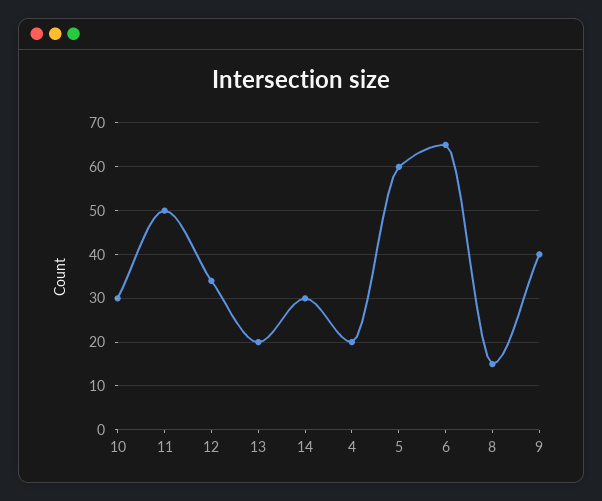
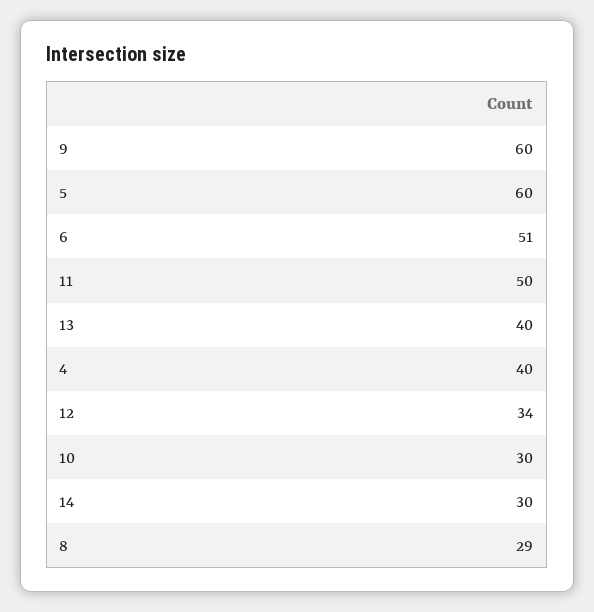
  {
    "10": 30,
    "11": 50,
    "12": 34,
-   "13": 20,
+   "13": 40,
    "14": 30,
-   "4": 20,
+   "4": 40,
    "5": 60,
-   "6": 65,
+   "6": 51,
-   "8": 15,
+   "8": 29,
-   "9": 40
+   "9": 60
  }

